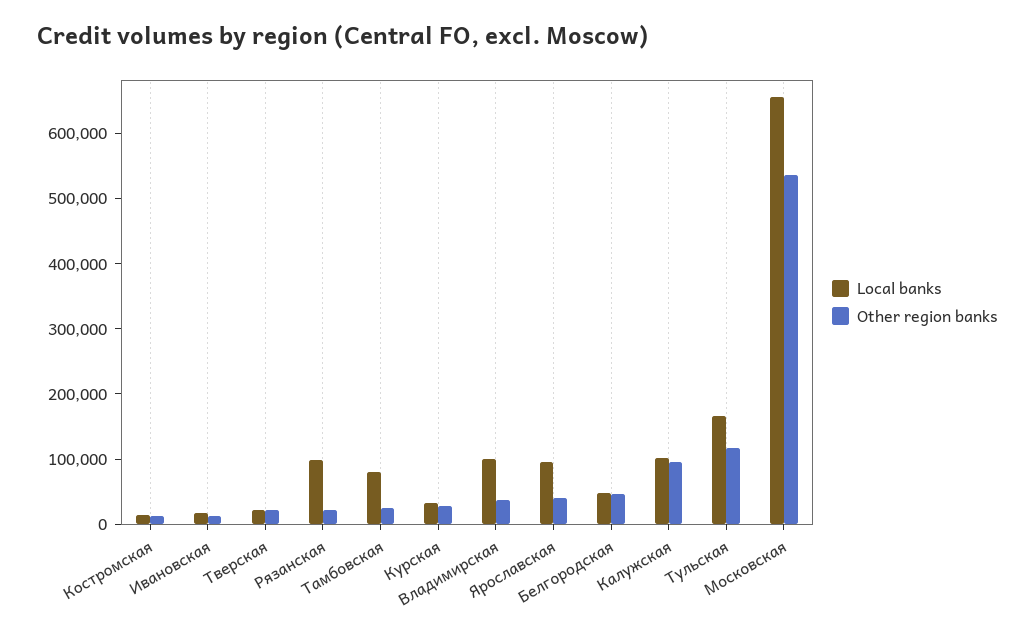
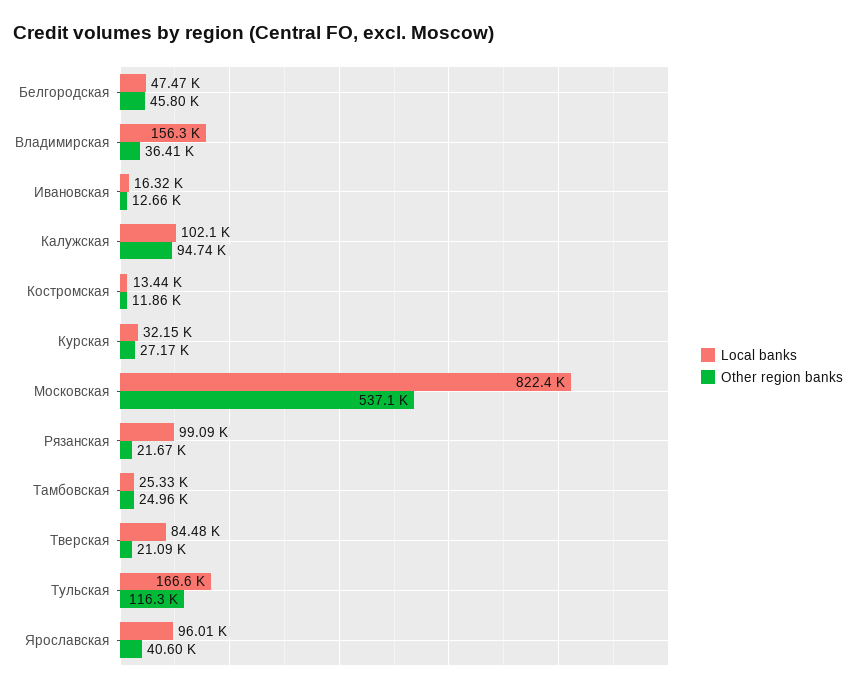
  {
    "Local banks": {
      "Костромская": 13440,
      "Ивановская": 16320,
-     "Тверская": 20000,
+     "Тверская": 84480,
      "Рязанская": 99090,
-     "Тамбовская": 80000,
+     "Тамбовская": 25330,
      "Курская": 32150,
-     "Владимирская": 100000,
+     "Владимирская": 156300,
      "Ярославская": 96010,
      "Белгородская": 47470,
      "Калужская": 102100,
      "Тульская": 166600,
-     "Московская": 660000
+     "Московская": 822400
    },
    "Other region banks": {
      "Костромская": 11860,
      "Ивановская": 12660,
      "Тверская": 21090,
      "Рязанская": 21670,
      "Тамбовская": 24960,
      "Курская": 27170,
      "Владимирская": 36410,
      "Ярославская": 40600,
      "Белгородская": 45800,
      "Калужская": 94740,
      "Тульская": 116300,
      "Московская": 537100
    }
  }

